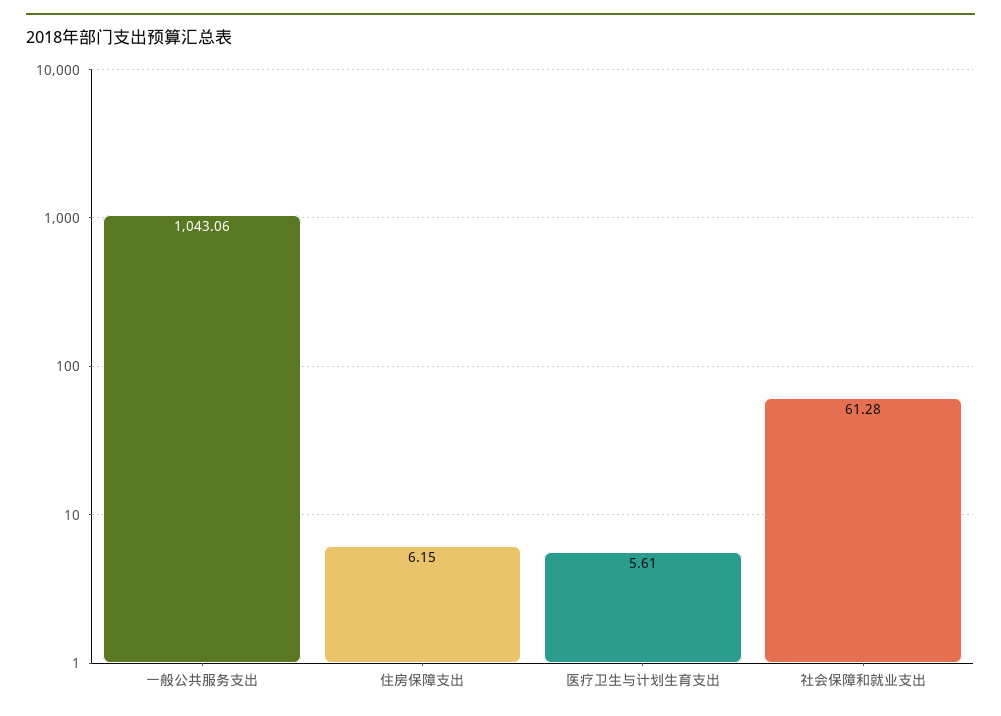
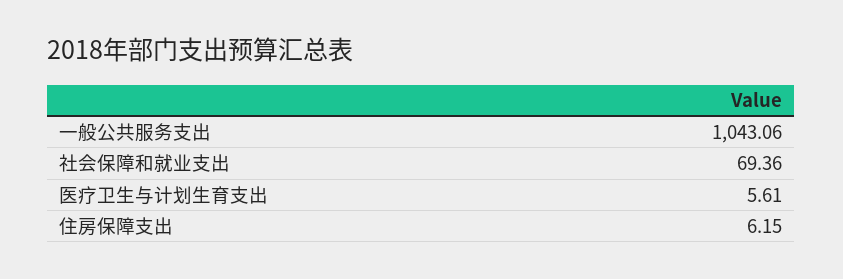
  {
    "一般公共服务支出": 1043.06,
    "住房保障支出": 6.15,
    "医疗卫生与计划生育支出": 5.61,
-   "社会保障和就业支出": 61.28
+   "社会保障和就业支出": 69.36
  }

